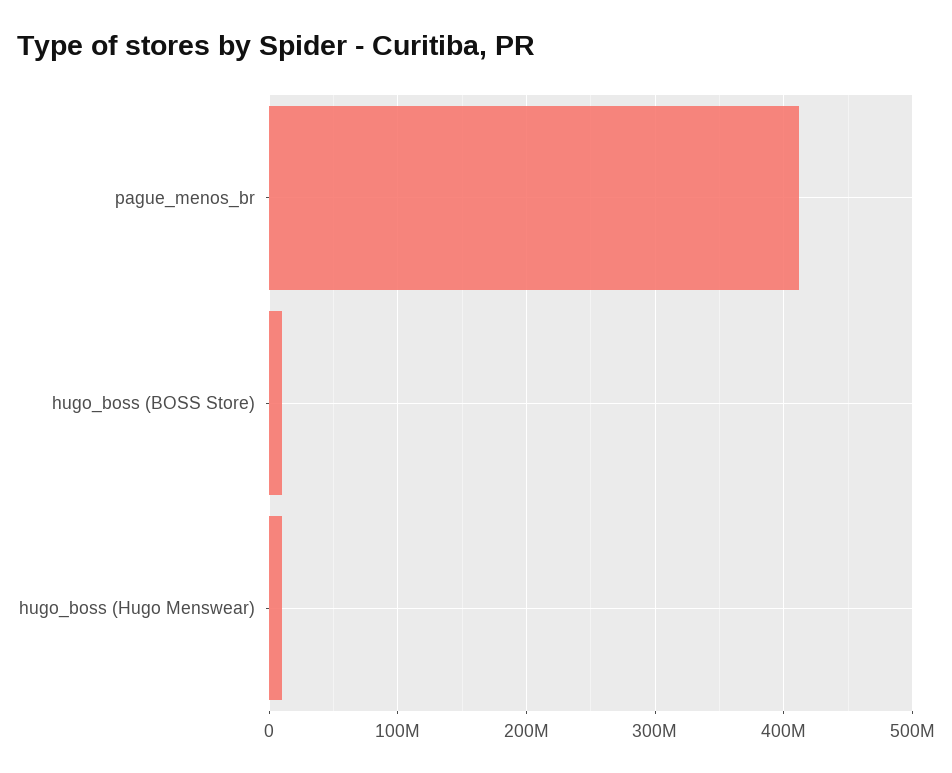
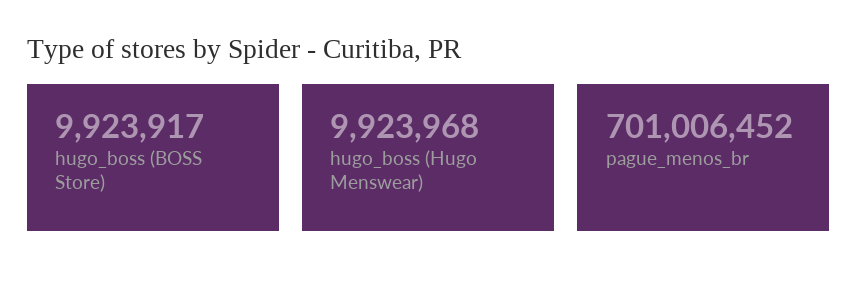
  {
-   "pague_menos_br": 410000000,
+   "pague_menos_br": 701006452,
    "hugo_boss (BOSS Store)": 9923917,
    "hugo_boss (Hugo Menswear)": 9923968
  }

